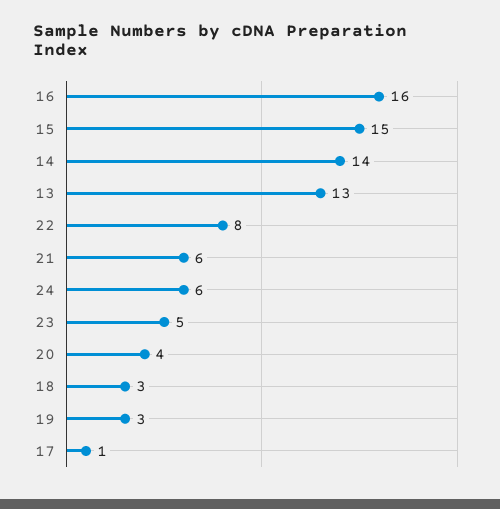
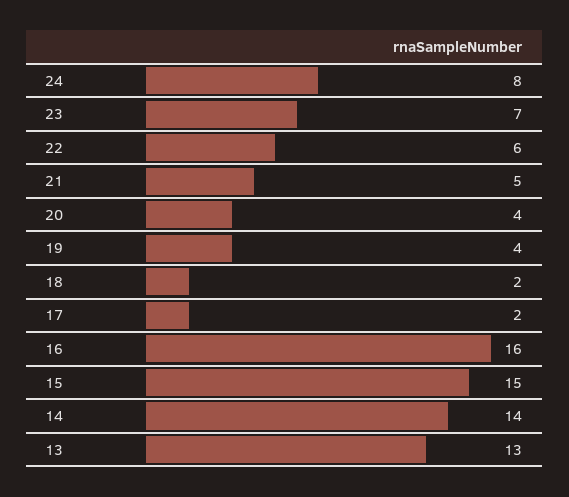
  {
    "16": 16,
    "15": 15,
    "14": 14,
    "13": 13,
-   "22": 8,
+   "22": 6,
-   "21": 6,
+   "21": 5,
-   "24": 6,
+   "24": 8,
-   "23": 5,
+   "23": 7,
    "20": 4,
-   "18": 3,
+   "18": 2,
-   "19": 3,
+   "19": 4,
-   "17": 1
+   "17": 2
  }

